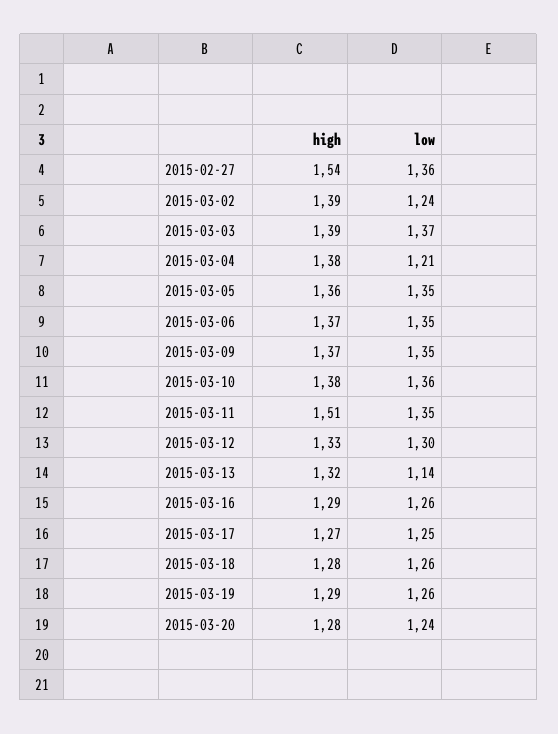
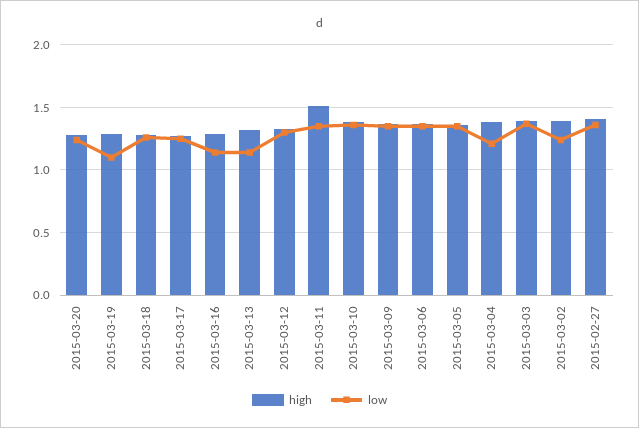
  {
    "high": {
-     "2015-02-27": 1.54,
+     "2015-02-27": 1.4,
      "2015-03-02": 1.39,
      "2015-03-03": 1.39,
      "2015-03-04": 1.38,
      "2015-03-05": 1.36,
      "2015-03-06": 1.37,
      "2015-03-09": 1.37,
      "2015-03-10": 1.38,
      "2015-03-11": 1.51,
      "2015-03-12": 1.33,
      "2015-03-13": 1.32,
      "2015-03-16": 1.29,
      "2015-03-17": 1.27,
      "2015-03-18": 1.28,
      "2015-03-19": 1.29,
      "2015-03-20": 1.28
    },
    "low": {
      "2015-02-27": 1.36,
      "2015-03-02": 1.24,
      "2015-03-03": 1.37,
      "2015-03-04": 1.21,
      "2015-03-05": 1.35,
      "2015-03-06": 1.35,
      "2015-03-09": 1.35,
      "2015-03-10": 1.36,
      "2015-03-11": 1.35,
      "2015-03-12": 1.3,
      "2015-03-13": 1.14,
-     "2015-03-16": 1.26,
+     "2015-03-16": 1.15,
      "2015-03-17": 1.25,
      "2015-03-18": 1.26,
-     "2015-03-19": 1.26,
+     "2015-03-19": 1.1,
      "2015-03-20": 1.24
    }
  }

